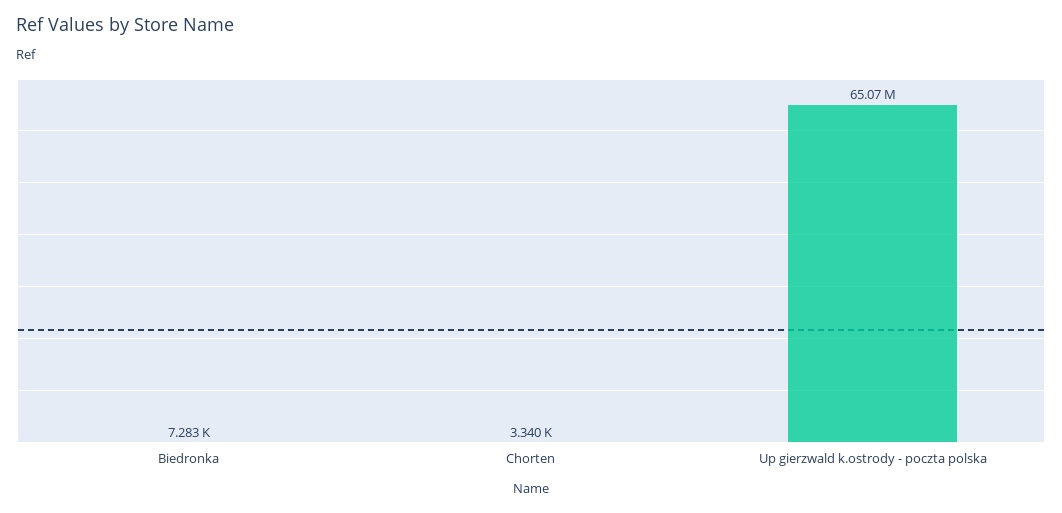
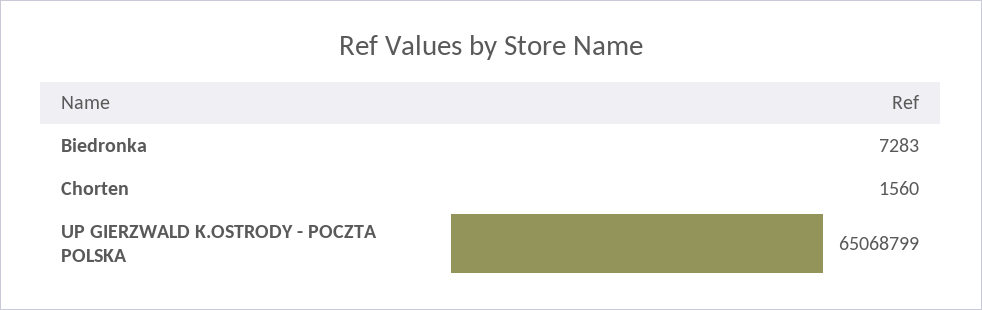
  {
    "Biedronka": 7283,
-   "Chorten": 3340,
+   "Chorten": 1560,
    "Up gierzwald k.ostrody - poczta polska": 65068799
  }

